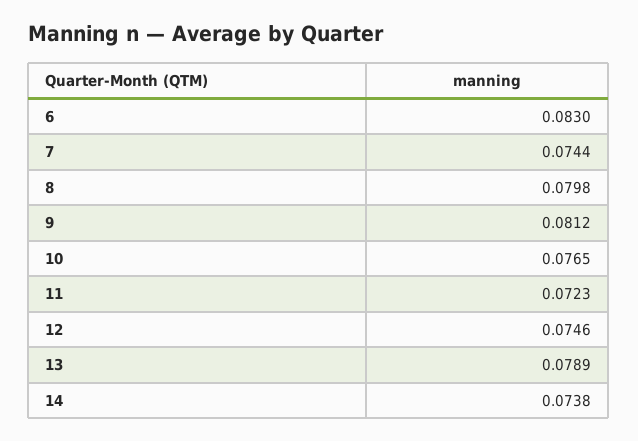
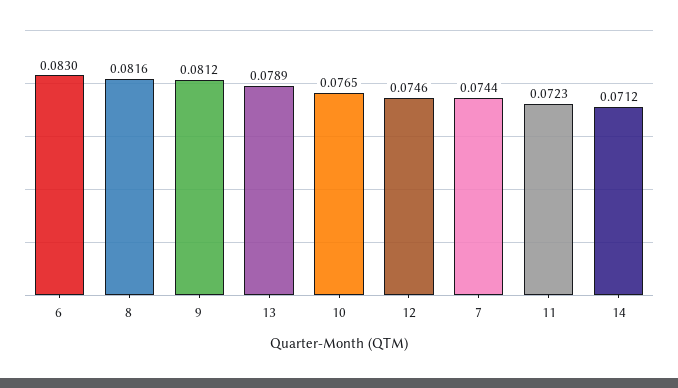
  {
    "6": 0.083,
    "7": 0.0744,
-   "8": 0.0798,
+   "8": 0.0816,
    "9": 0.0812,
    "10": 0.0765,
    "11": 0.0723,
    "12": 0.0746,
    "13": 0.0789,
-   "14": 0.0738
+   "14": 0.0712
  }

